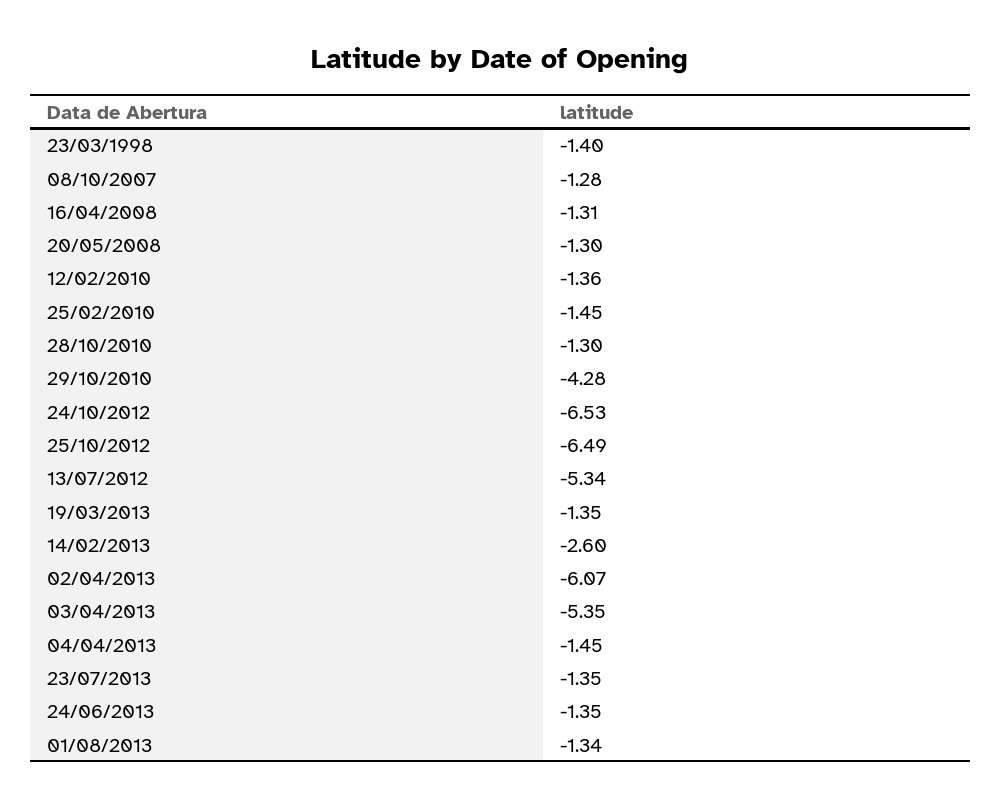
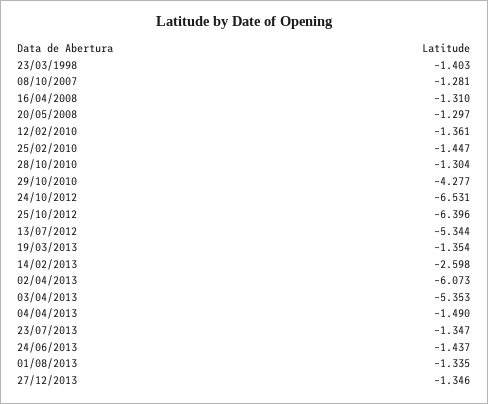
  {
    "23/03/1998": -1.403,
    "08/10/2007": -1.281,
    "16/04/2008": -1.31,
    "20/05/2008": -1.297,
    "12/02/2010": -1.361,
    "25/02/2010": -1.447,
    "28/10/2010": -1.304,
    "29/10/2010": -4.277,
    "24/10/2012": -6.531,
-   "25/10/2012": -6.49,
+   "25/10/2012": -6.396,
    "13/07/2012": -5.344,
    "19/03/2013": -1.354,
    "14/02/2013": -2.598,
    "02/04/2013": -6.073,
    "03/04/2013": -5.353,
-   "04/04/2013": -1.45,
+   "04/04/2013": -1.49,
    "23/07/2013": -1.347,
-   "24/06/2013": -1.35,
+   "24/06/2013": -1.437,
-   "01/08/2013": -1.335
+   "01/08/2013": -1.335,
+   "27/12/2013": -1.346
  }

